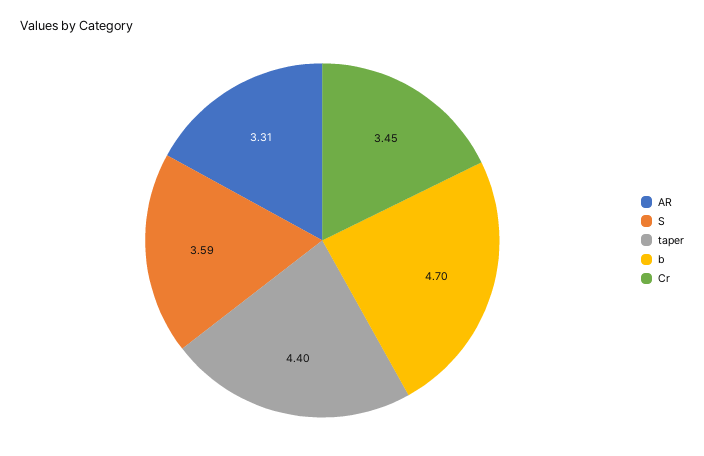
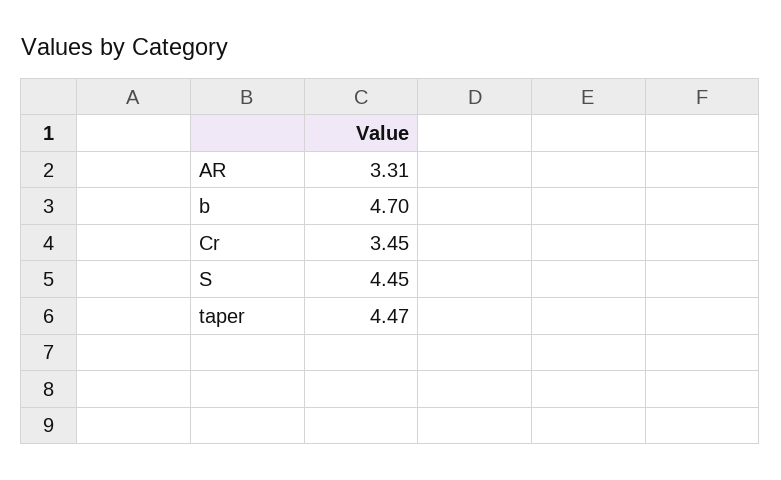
  {
    "AR": 3.31,
-   "S": 3.59,
+   "S": 4.45,
-   "taper": 4.4,
+   "taper": 4.47,
    "b": 4.7,
    "Cr": 3.45
  }

